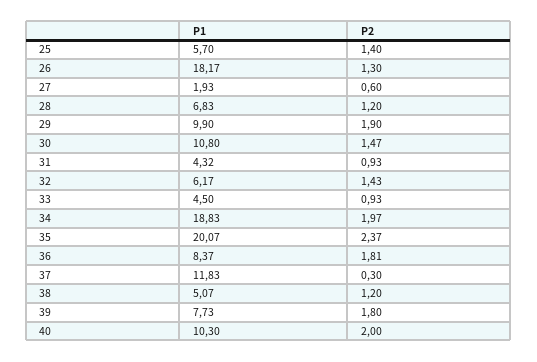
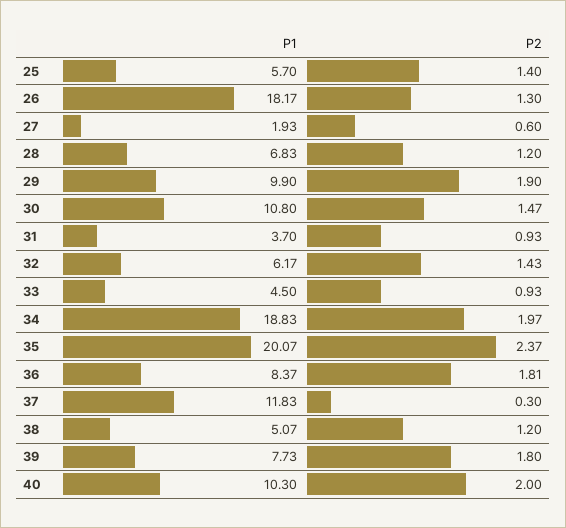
  {
    "P1": {
      "25": 5.7,
      "26": 18.17,
      "27": 1.93,
      "28": 6.83,
      "29": 9.9,
      "30": 10.8,
-     "31": 4.32,
+     "31": 3.7,
      "32": 6.17,
      "33": 4.5,
      "34": 18.83,
      "35": 20.07,
      "36": 8.37,
      "37": 11.83,
      "38": 5.07,
      "39": 7.73,
      "40": 10.3
    },
    "P2": {
      "25": 1.4,
      "26": 1.3,
      "27": 0.6,
      "28": 1.2,
      "29": 1.9,
      "30": 1.47,
      "31": 0.93,
      "32": 1.43,
      "33": 0.93,
      "34": 1.97,
      "35": 2.37,
      "36": 1.81,
      "37": 0.3,
      "38": 1.2,
      "39": 1.8,
      "40": 2
    }
  }

